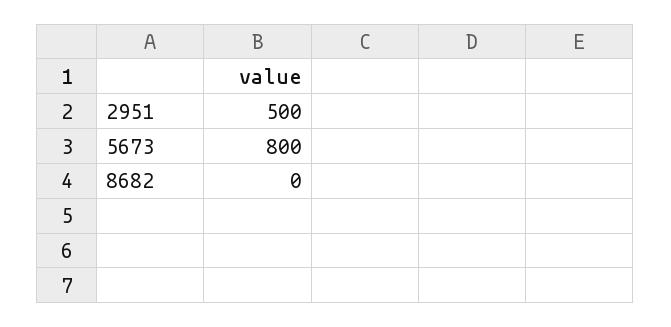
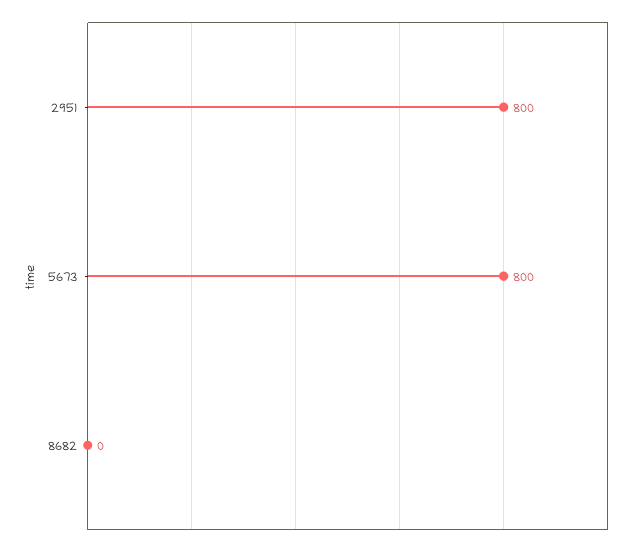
  {
-   "2951": 500,
+   "2951": 800,
    "5673": 800,
    "8682": 0
  }

